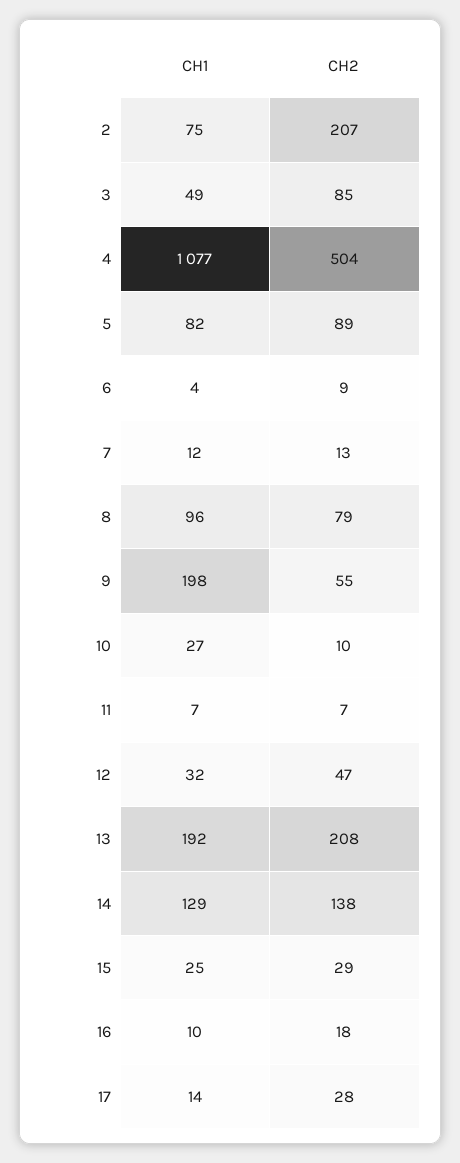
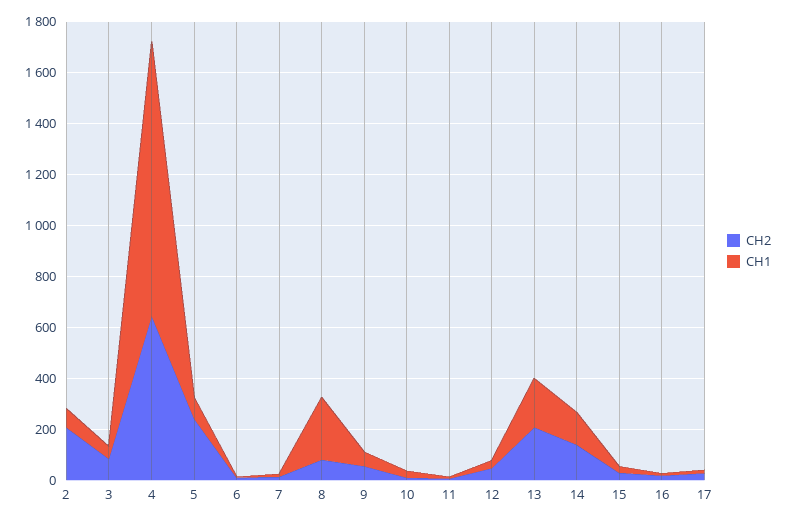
  {
    "CH1": {
      "2": 75,
      "3": 49,
      "4": 1077,
      "5": 82,
      "6": 4,
      "7": 12,
-     "8": 96,
+     "8": 250,
-     "9": 198,
+     "9": 50,
      "10": 27,
      "11": 7,
      "12": 32,
      "13": 192,
      "14": 129,
      "15": 25,
      "16": 10,
      "17": 14
    },
    "CH2": {
      "2": 207,
      "3": 85,
-     "4": 504,
+     "4": 650,
-     "5": 89,
+     "5": 250,
      "6": 9,
      "7": 13,
      "8": 79,
      "9": 55,
      "10": 10,
      "11": 7,
      "12": 47,
      "13": 208,
      "14": 138,
      "15": 29,
      "16": 18,
      "17": 28
    }
  }

